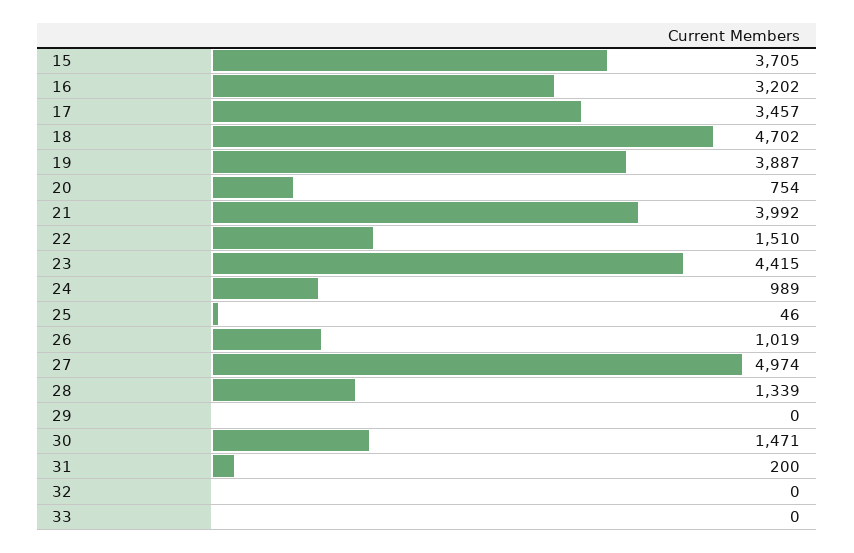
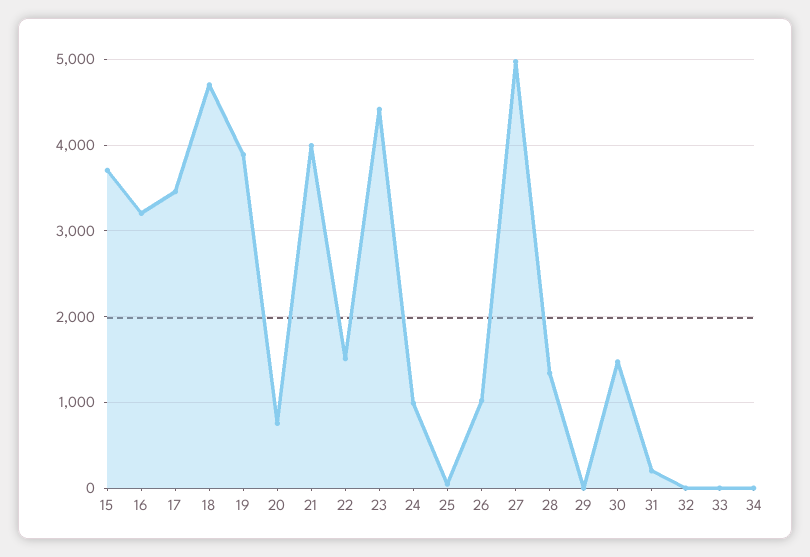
  {
    "15": 3705,
    "16": 3202,
    "17": 3457,
    "18": 4702,
    "19": 3887,
    "20": 754,
    "21": 3992,
    "22": 1510,
    "23": 4415,
    "24": 989,
    "25": 46,
    "26": 1019,
    "27": 4974,
    "28": 1339,
    "29": 0,
    "30": 1471,
    "31": 200,
    "32": 0,
-   "33": 0
+   "33": 0,
+   "34": 0
  }

